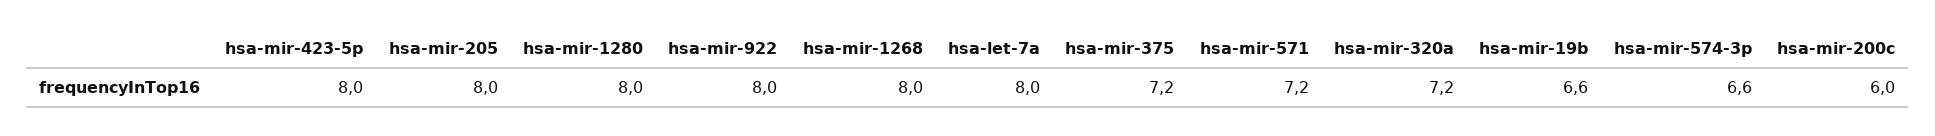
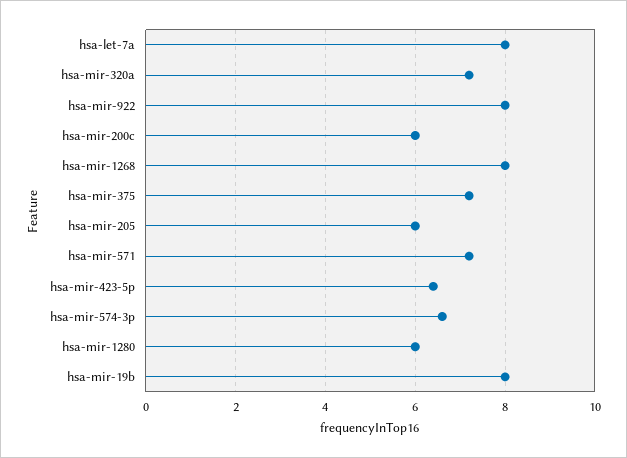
  {
-   "hsa-mir-423-5p": 8,
+   "hsa-mir-423-5p": 6.5,
-   "hsa-mir-205": 8,
+   "hsa-mir-205": 6,
-   "hsa-mir-1280": 8,
+   "hsa-mir-1280": 6,
    "hsa-mir-922": 8,
    "hsa-mir-1268": 8,
    "hsa-let-7a": 8,
    "hsa-mir-375": 7.2,
    "hsa-mir-571": 7.2,
    "hsa-mir-320a": 7.2,
-   "hsa-mir-19b": 6.6,
+   "hsa-mir-19b": 8,
    "hsa-mir-574-3p": 6.6,
    "hsa-mir-200c": 6
  }

